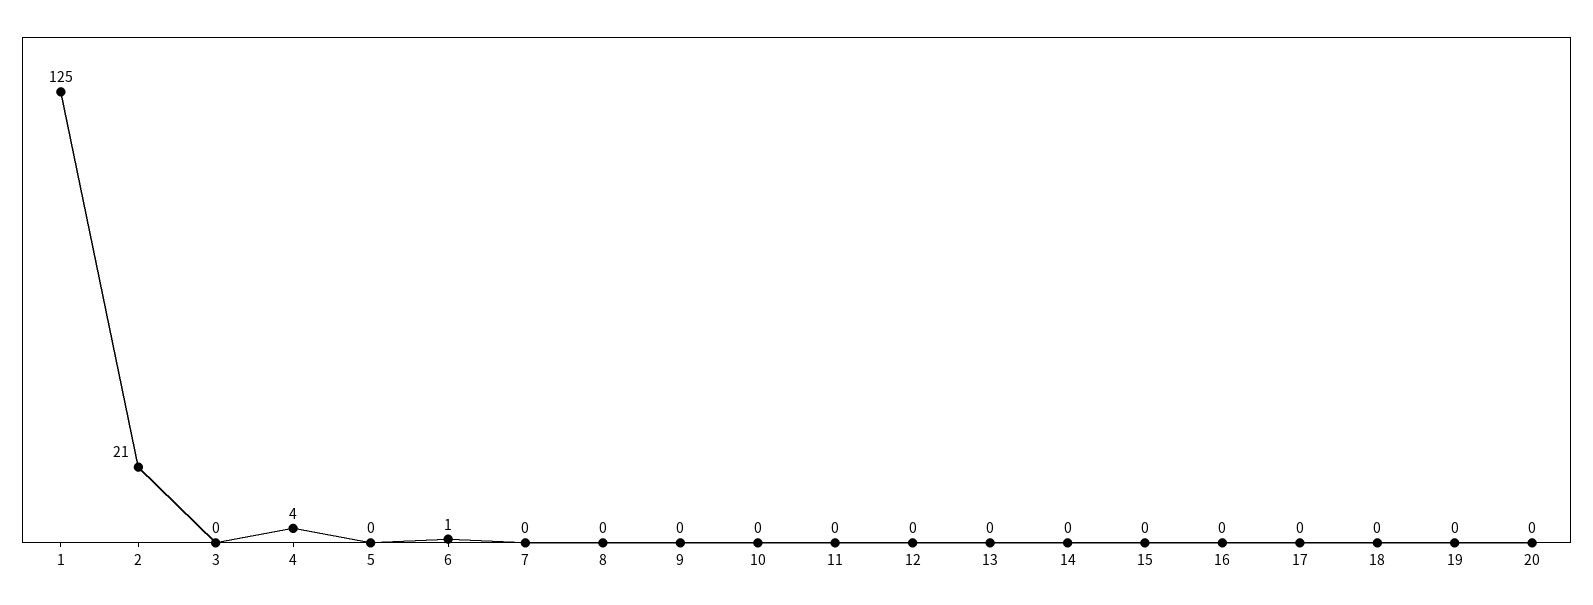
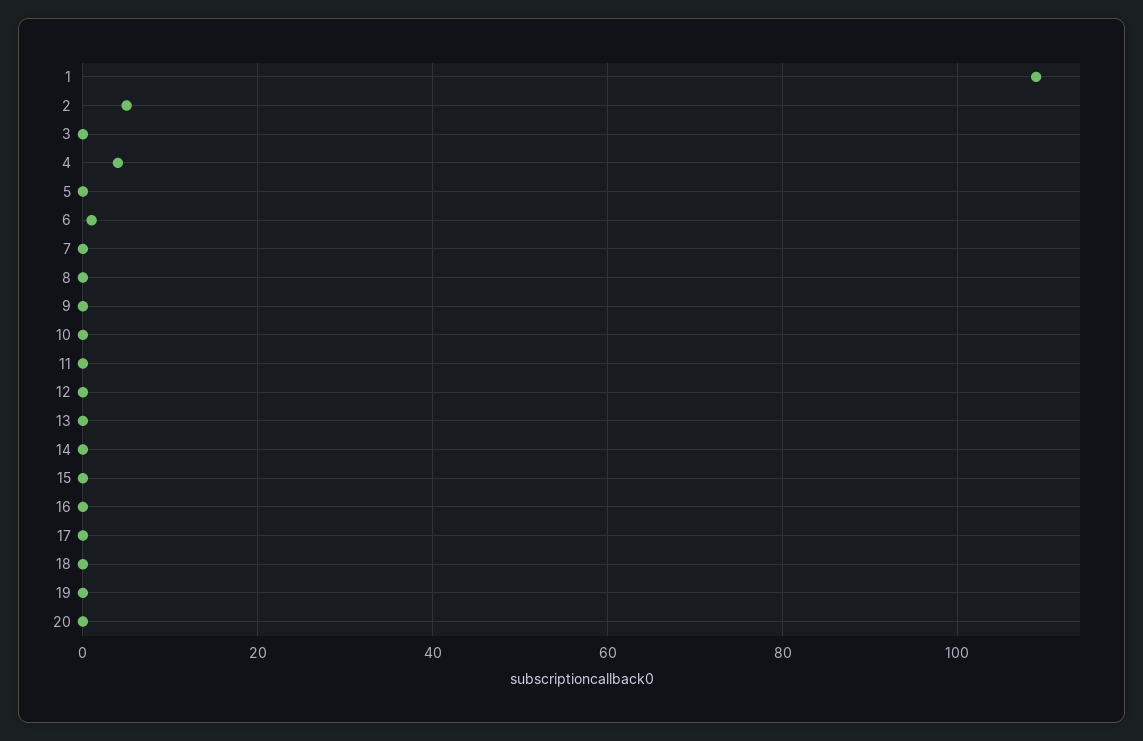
  {
-   "1": 125,
+   "1": 110,
-   "2": 21,
+   "2": 5,
    "3": 0,
    "4": 4,
    "5": 0,
    "6": 1,
    "7": 0,
    "8": 0,
    "9": 0,
    "10": 0,
    "11": 0,
    "12": 0,
    "13": 0,
    "14": 0,
    "15": 0,
    "16": 0,
    "17": 0,
    "18": 0,
    "19": 0,
    "20": 0
  }

